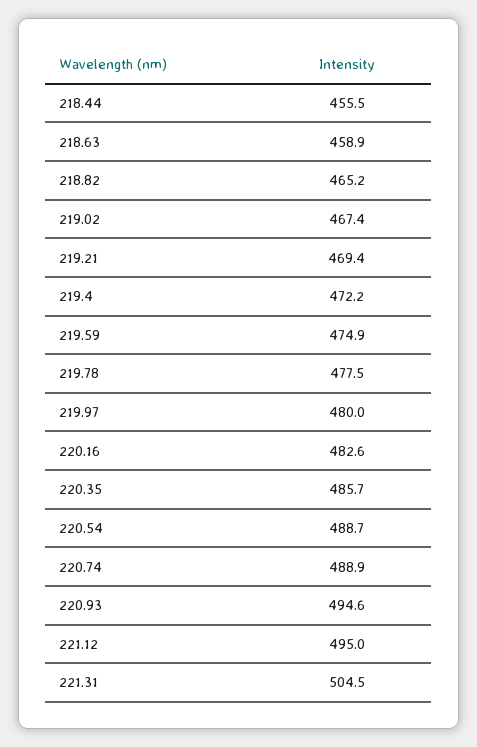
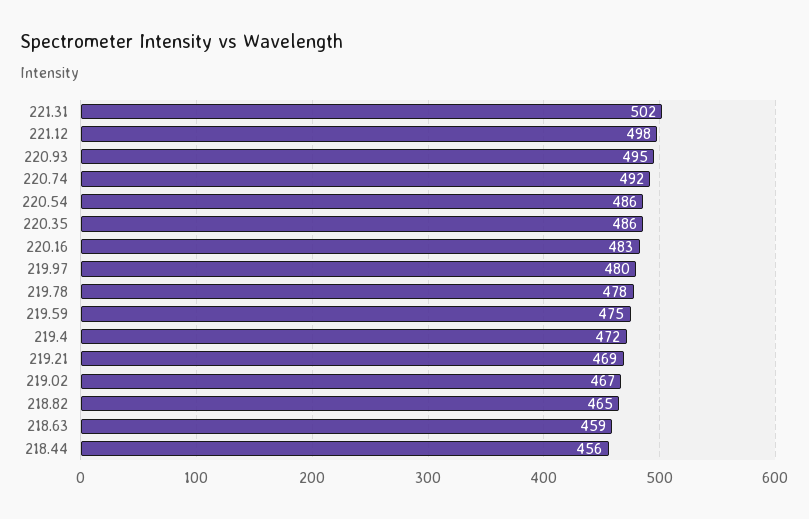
  {
    "218.44": 455.5,
    "218.63": 458.9,
    "218.82": 465.2,
    "219.02": 467.4,
    "219.21": 469.4,
    "219.4": 472.2,
    "219.59": 474.9,
    "219.78": 477.5,
    "219.97": 480,
    "220.16": 482.6,
    "220.35": 485.7,
-   "220.54": 488.7,
+   "220.54": 486,
-   "220.74": 488.9,
+   "220.74": 492,
    "220.93": 494.6,
-   "221.12": 495,
+   "221.12": 498,
-   "221.31": 504.5
+   "221.31": 502
  }

